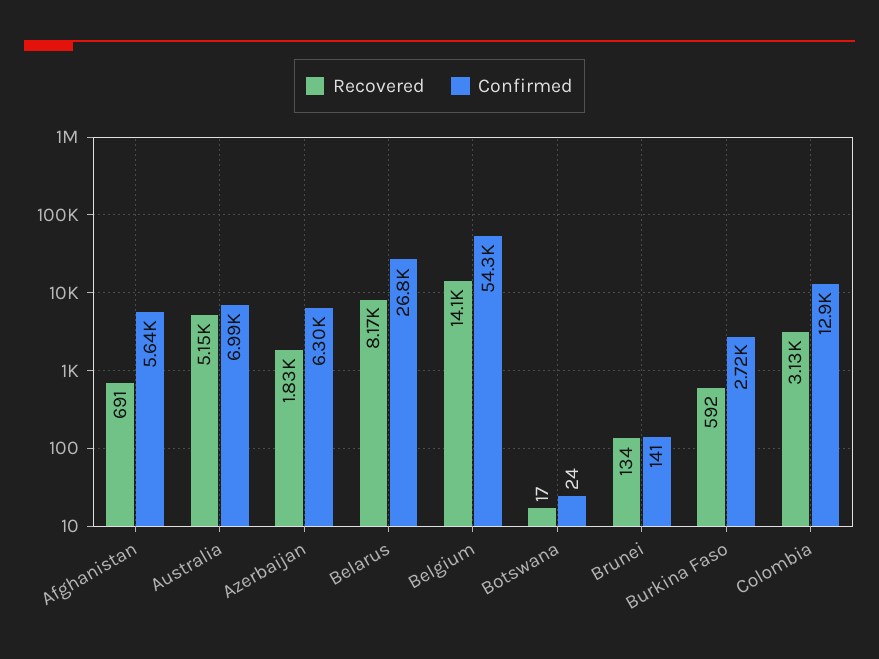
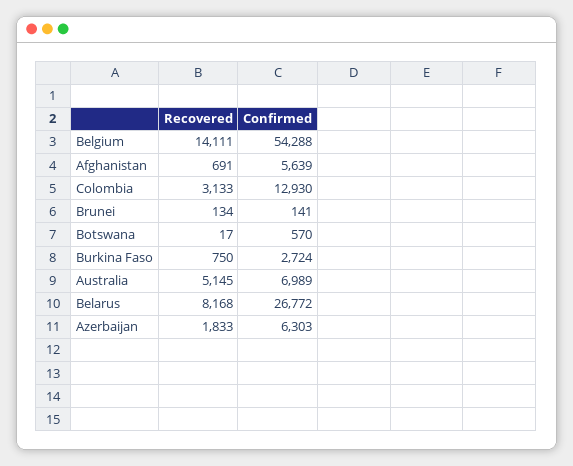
  {
    "Recovered": {
      "Afghanistan": 691,
      "Australia": 5145,
      "Azerbaijan": 1833,
      "Belarus": 8168,
      "Belgium": 14111,
      "Botswana": 17,
      "Brunei": 134,
-     "Burkina Faso": 592,
+     "Burkina Faso": 750,
      "Colombia": 3133
    },
    "Confirmed": {
      "Afghanistan": 5639,
      "Australia": 6989,
      "Azerbaijan": 6303,
      "Belarus": 26772,
      "Belgium": 54288,
-     "Botswana": 24,
+     "Botswana": 570,
      "Brunei": 141,
      "Burkina Faso": 2724,
      "Colombia": 12930
    }
  }

